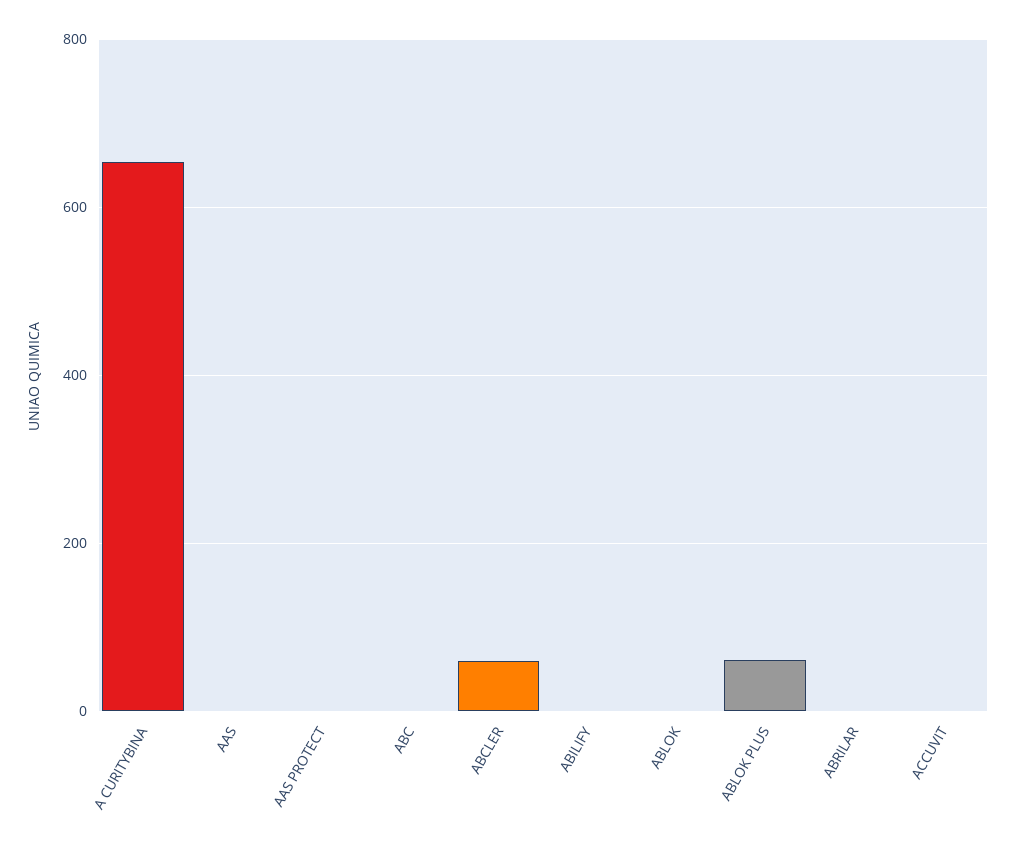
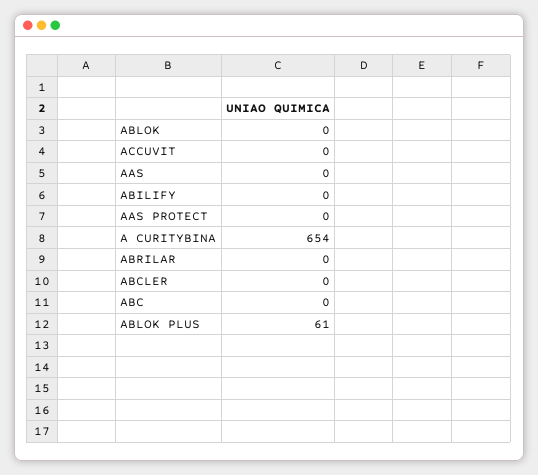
  {
    "A CURITYBINA": 654,
    "AAS": 0,
    "AAS PROTECT": 0,
    "ABC": 0,
-   "ABCLER": 60,
+   "ABCLER": 0,
    "ABILIFY": 0,
    "ABLOK": 0,
    "ABLOK PLUS": 61,
    "ABRILAR": 0,
    "ACCUVIT": 0
  }

